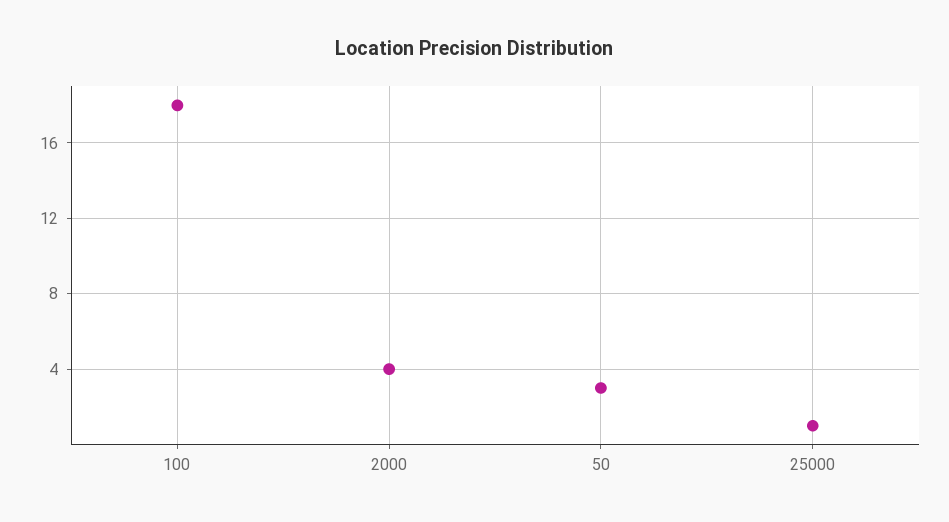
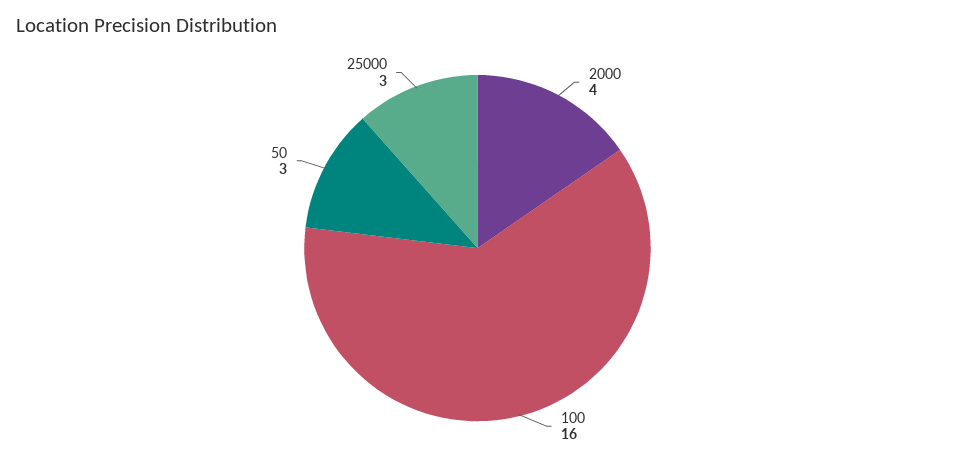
  {
-   "100": 18,
+   "100": 16,
    "2000": 4,
    "50": 3,
-   "25000": 1
+   "25000": 3
  }

